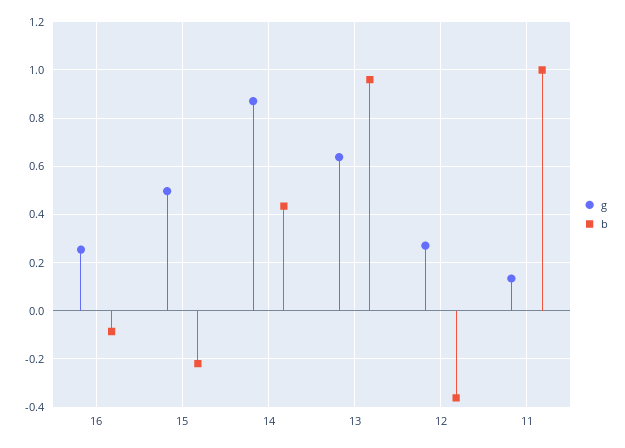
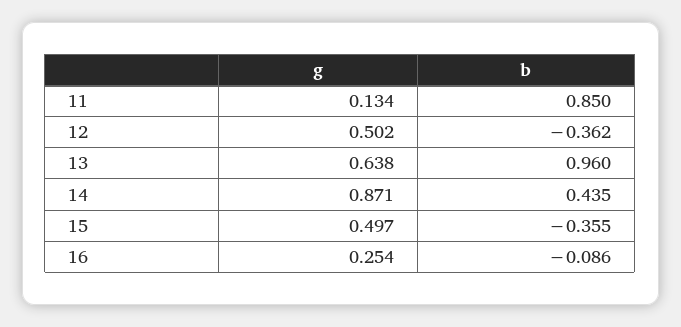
  {
    "g": {
      "16": 0.254,
      "15": 0.497,
      "14": 0.871,
      "13": 0.638,
-     "12": 0.275,
+     "12": 0.502,
      "11": 0.134
    },
    "b": {
      "16": -0.086,
-     "15": -0.225,
+     "15": -0.355,
      "14": 0.435,
      "13": 0.96,
      "12": -0.362,
-     "11": 1
+     "11": 0.85
    }
  }

